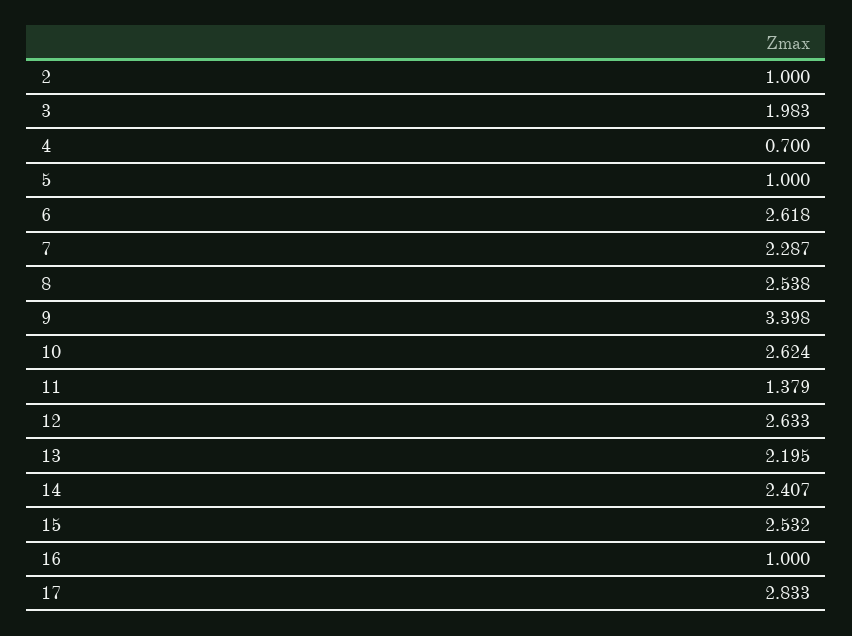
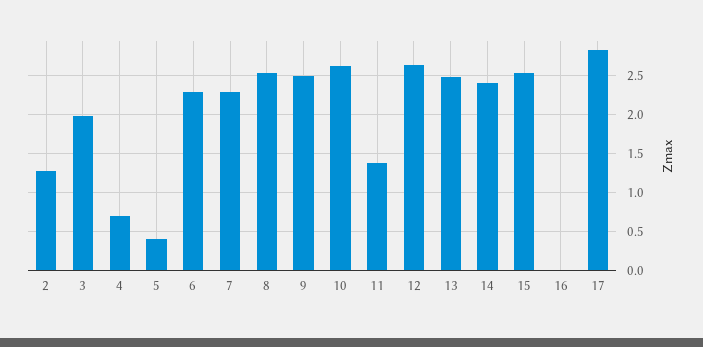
  {
-   "2": 1,
+   "2": 1.3,
    "3": 1.983,
    "4": 0.7,
-   "5": 1,
+   "5": 0.4,
-   "6": 2.618,
+   "6": 2.3,
    "7": 2.287,
    "8": 2.538,
-   "9": 3.398,
+   "9": 2.5,
    "10": 2.624,
    "11": 1.379,
    "12": 2.633,
-   "13": 2.195,
+   "13": 2.5,
    "14": 2.407,
    "15": 2.532,
-   "16": 1,
+   "16": 0,
    "17": 2.833
  }

